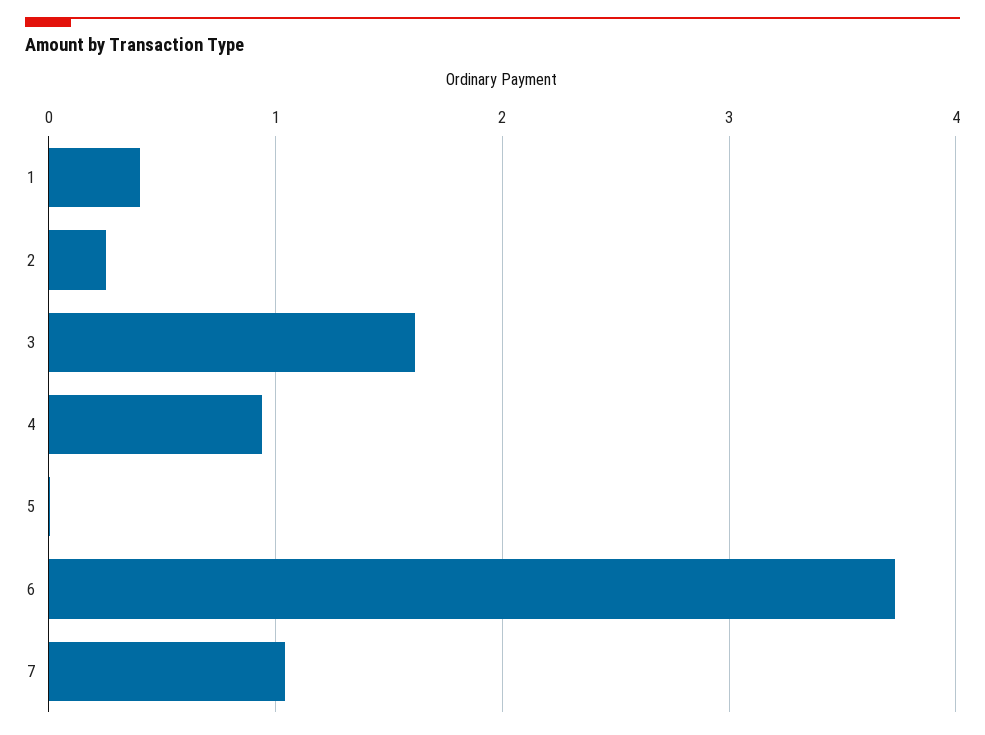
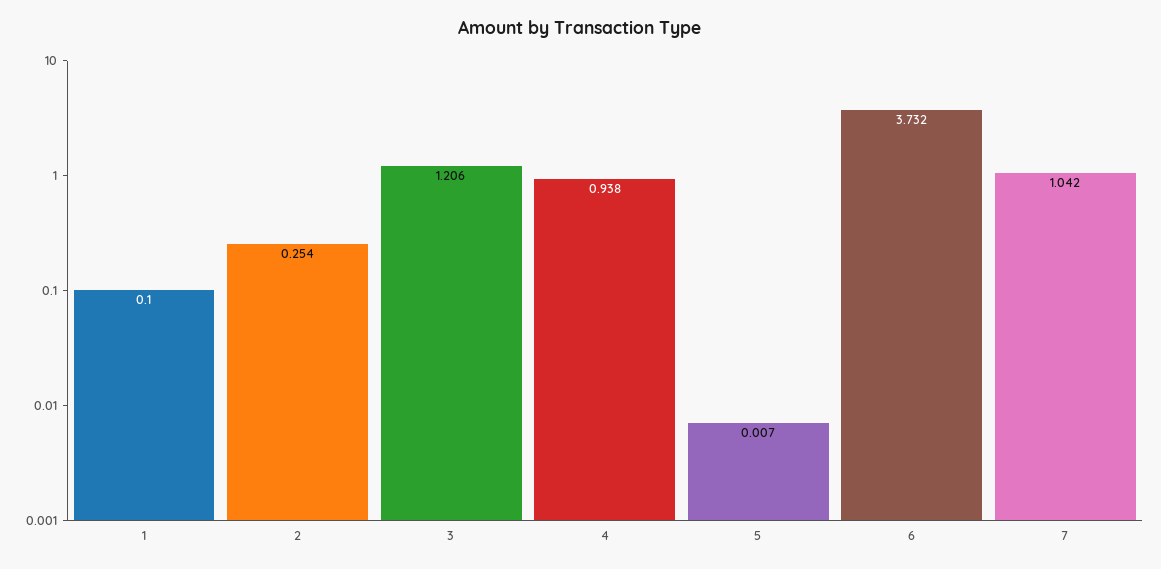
  {
-   "1": 0.4,
+   "1": 0.1,
    "2": 0.254,
-   "3": 1.6,
+   "3": 1.206,
    "4": 0.938,
    "5": 0.007,
    "6": 3.732,
    "7": 1.042
  }

